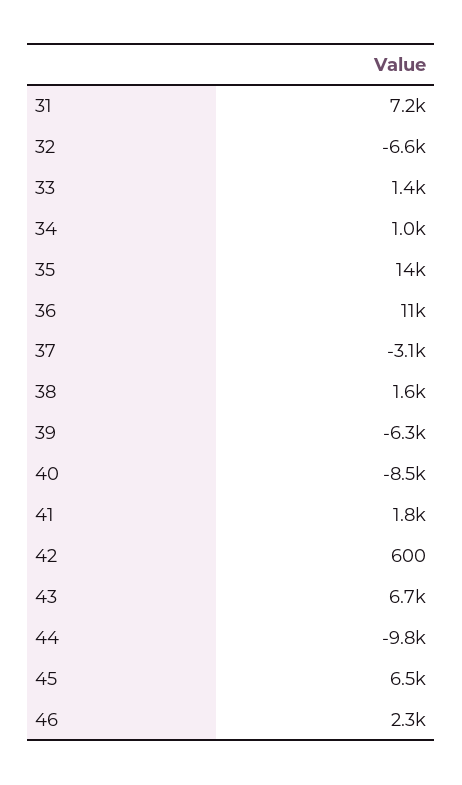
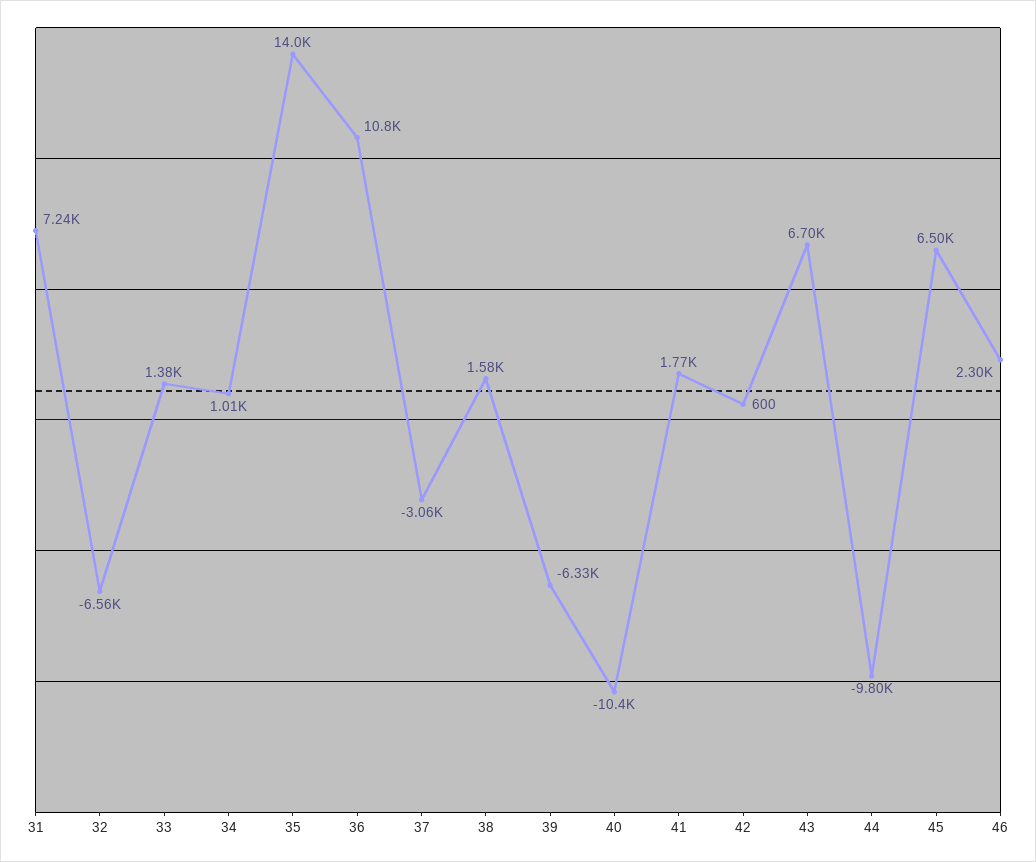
  {
    "31": 7240,
    "32": -6560,
    "33": 1380,
    "34": 1010,
    "35": 14000,
    "36": 10800,
    "37": -3060,
    "38": 1580,
    "39": -6330,
-   "40": -8500,
+   "40": -10400,
    "41": 1770,
    "42": 600,
    "43": 6700,
    "44": -9800,
    "45": 6500,
    "46": 2300
  }

